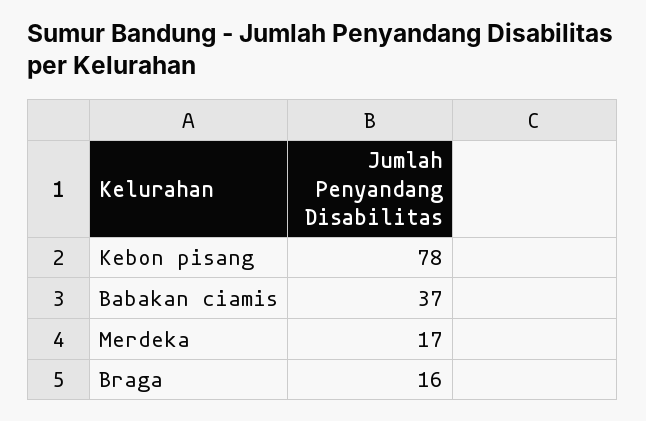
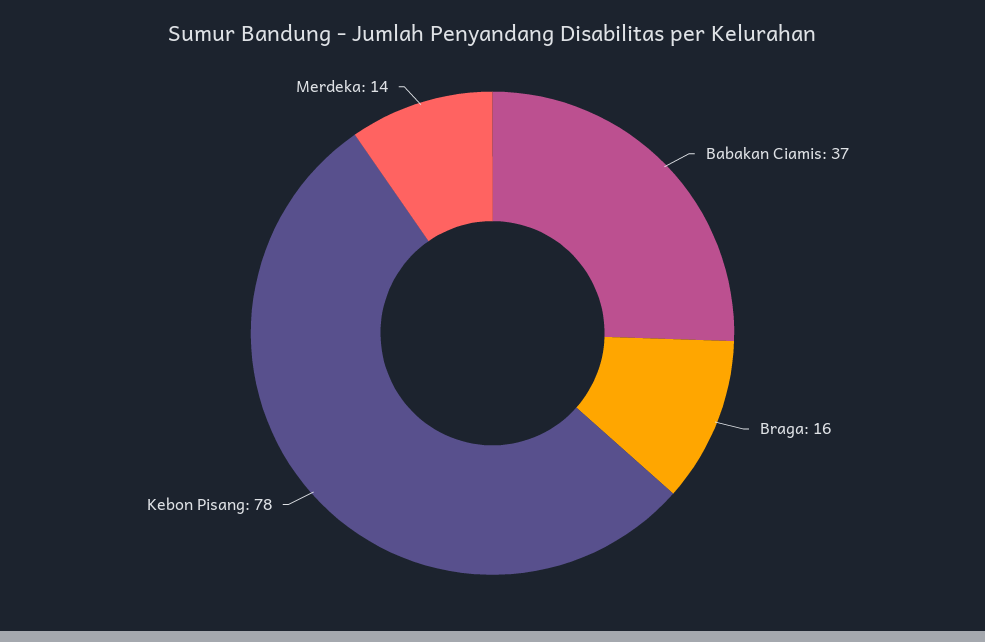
  {
    "Kebon pisang": 78,
    "Babakan ciamis": 37,
-   "Merdeka": 17,
+   "Merdeka": 14,
    "Braga": 16
  }

